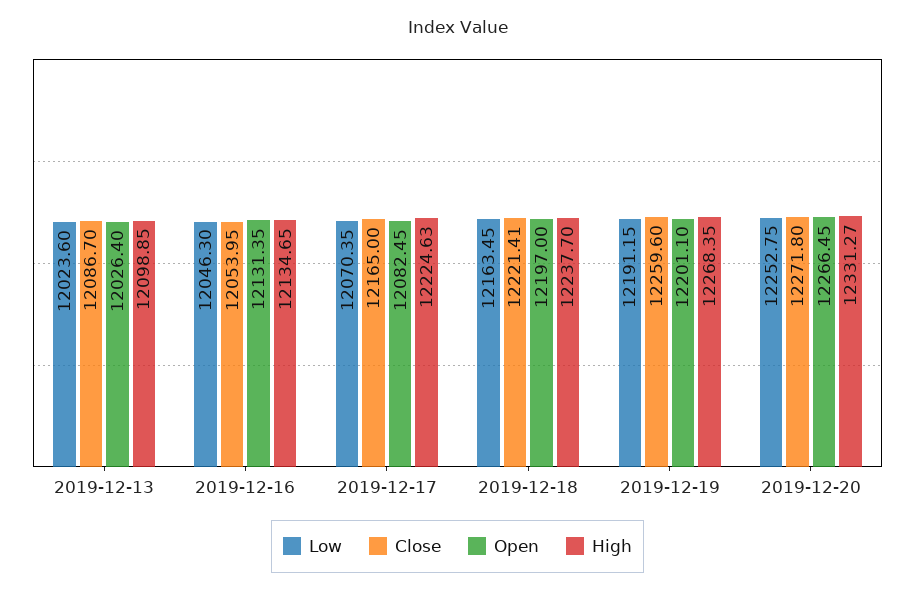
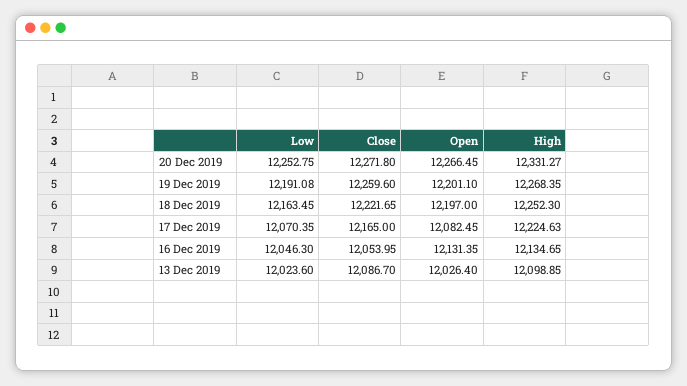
  {
    "Low": {
      "2019-12-13": 12023.6,
      "2019-12-16": 12046.3,
      "2019-12-17": 12070.35,
      "2019-12-18": 12163.45,
-     "2019-12-19": 12191.15,
+     "2019-12-19": 12191.08,
      "2019-12-20": 12252.75
    },
    "Close": {
      "2019-12-13": 12086.7,
      "2019-12-16": 12053.95,
      "2019-12-17": 12165,
-     "2019-12-18": 12221.41,
+     "2019-12-18": 12221.65,
      "2019-12-19": 12259.6,
      "2019-12-20": 12271.8
    },
    "Open": {
      "2019-12-13": 12026.4,
      "2019-12-16": 12131.35,
      "2019-12-17": 12082.45,
      "2019-12-18": 12197,
      "2019-12-19": 12201.1,
      "2019-12-20": 12266.45
    },
    "High": {
      "2019-12-13": 12098.85,
      "2019-12-16": 12134.65,
      "2019-12-17": 12224.63,
-     "2019-12-18": 12237.7,
+     "2019-12-18": 12252.3,
      "2019-12-19": 12268.35,
      "2019-12-20": 12331.27
    }
  }

